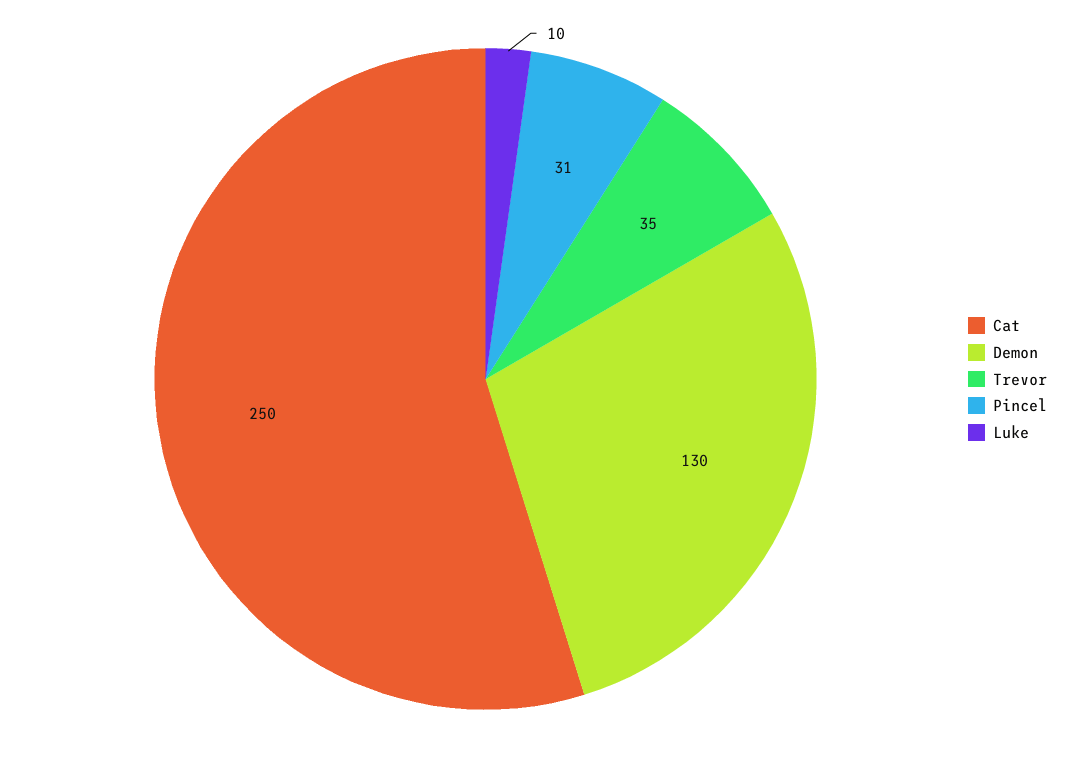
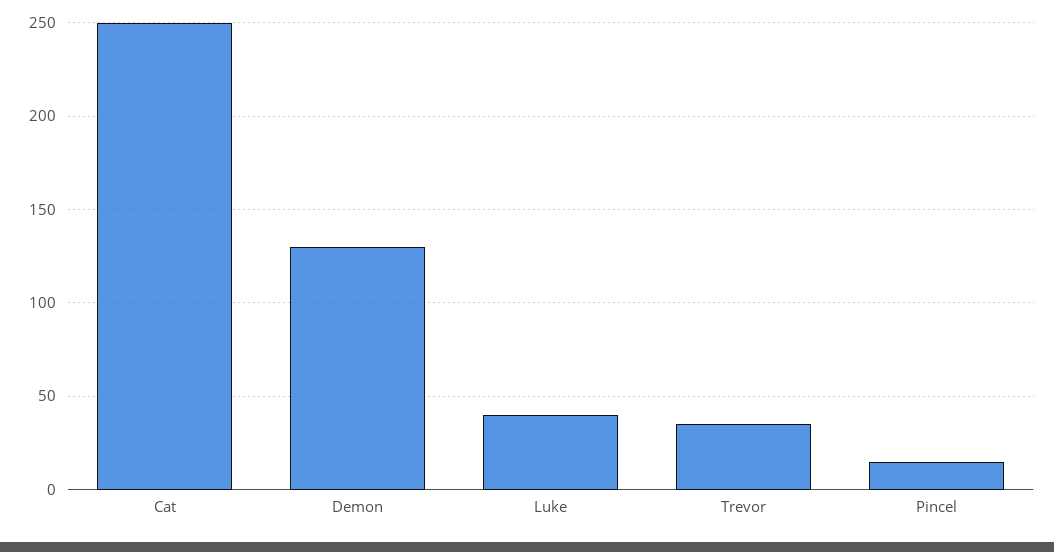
  {
    "Cat": 250,
    "Demon": 130,
    "Trevor": 35,
-   "Pincel": 31,
+   "Pincel": 15,
-   "Luke": 10
+   "Luke": 40
  }

